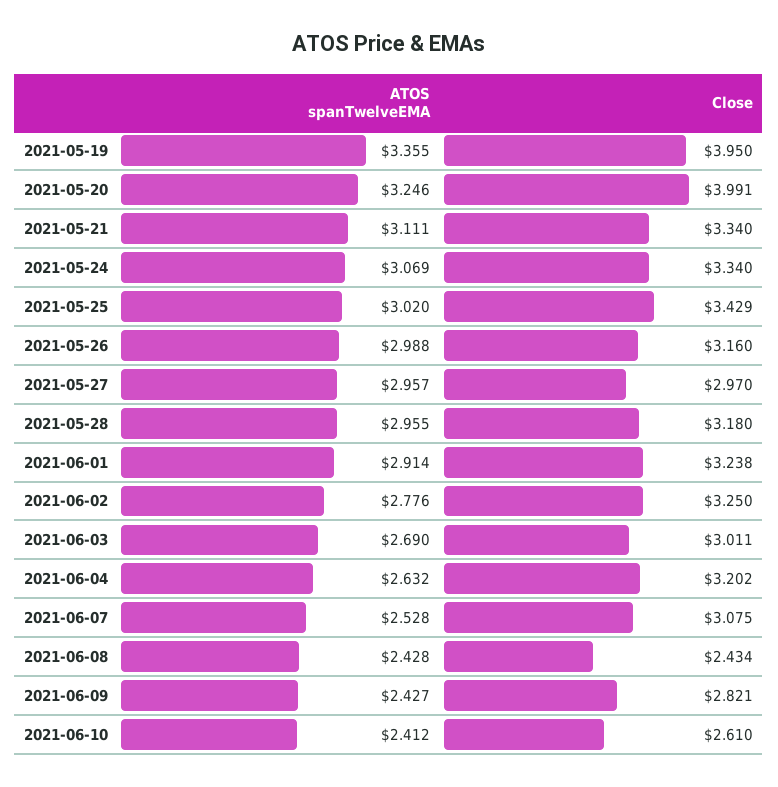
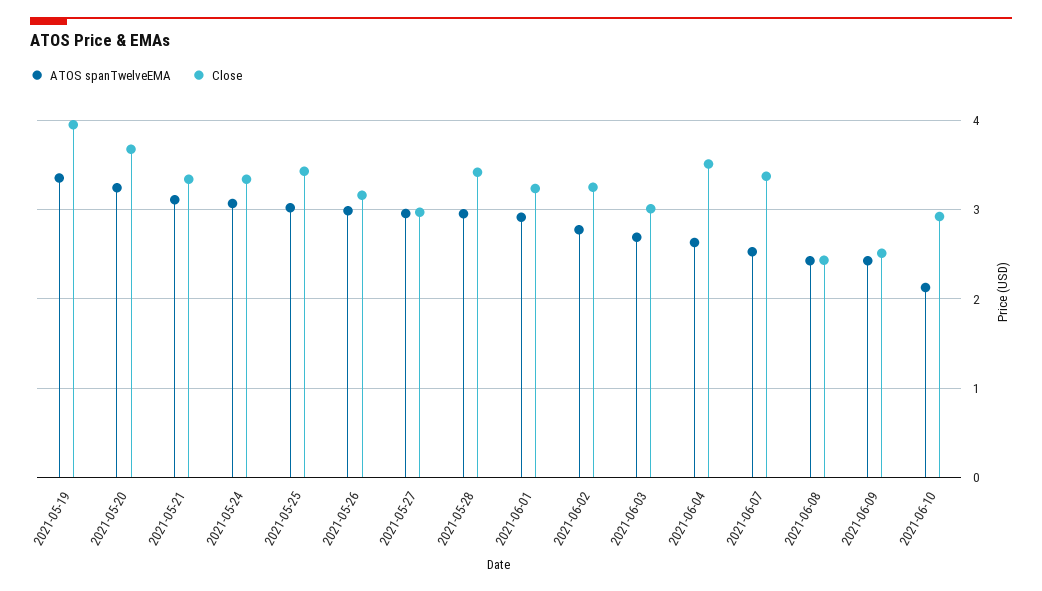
  {
    "ATOS spanTwelveEMA": {
      "2021-05-19": 3.355,
      "2021-05-20": 3.246,
      "2021-05-21": 3.111,
      "2021-05-24": 3.069,
      "2021-05-25": 3.02,
      "2021-05-26": 2.988,
      "2021-05-27": 2.957,
      "2021-05-28": 2.955,
      "2021-06-01": 2.914,
      "2021-06-02": 2.776,
      "2021-06-03": 2.69,
      "2021-06-04": 2.632,
      "2021-06-07": 2.528,
      "2021-06-08": 2.428,
      "2021-06-09": 2.427,
-     "2021-06-10": 2.412
+     "2021-06-10": 2.1
    },
    "Close": {
      "2021-05-19": 3.95,
-     "2021-05-20": 3.991,
+     "2021-05-20": 3.7,
      "2021-05-21": 3.34,
      "2021-05-24": 3.34,
      "2021-05-25": 3.429,
      "2021-05-26": 3.16,
      "2021-05-27": 2.97,
-     "2021-05-28": 3.18,
+     "2021-05-28": 3.4,
      "2021-06-01": 3.238,
      "2021-06-02": 3.25,
      "2021-06-03": 3.011,
-     "2021-06-04": 3.202,
+     "2021-06-04": 3.5,
-     "2021-06-07": 3.075,
+     "2021-06-07": 3.4,
      "2021-06-08": 2.434,
-     "2021-06-09": 2.821,
+     "2021-06-09": 2.5,
-     "2021-06-10": 2.61
+     "2021-06-10": 2.9
    }
  }

